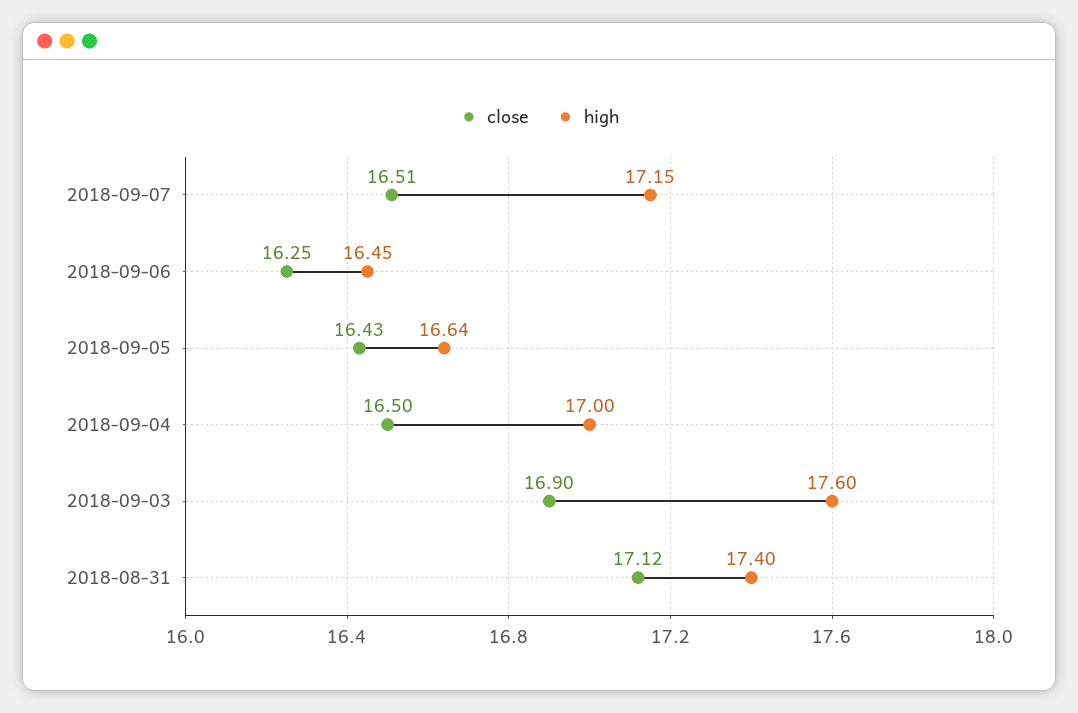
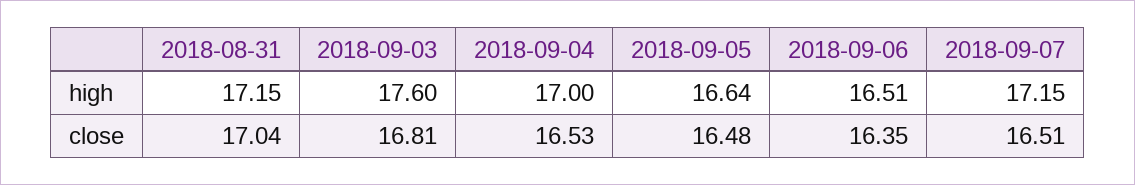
  {
    "close": {
      "2018-09-07": 16.51,
-     "2018-09-06": 16.25,
+     "2018-09-06": 16.35,
-     "2018-09-05": 16.43,
+     "2018-09-05": 16.48,
-     "2018-09-04": 16.5,
+     "2018-09-04": 16.53,
-     "2018-09-03": 16.9,
+     "2018-09-03": 16.81,
-     "2018-08-31": 17.12
+     "2018-08-31": 17.04
    },
    "high": {
      "2018-09-07": 17.15,
-     "2018-09-06": 16.45,
+     "2018-09-06": 16.51,
      "2018-09-05": 16.64,
      "2018-09-04": 17,
      "2018-09-03": 17.6,
-     "2018-08-31": 17.4
+     "2018-08-31": 17.15
    }
  }

